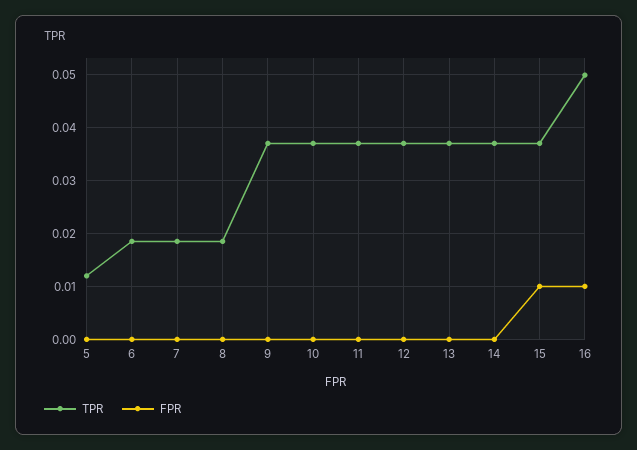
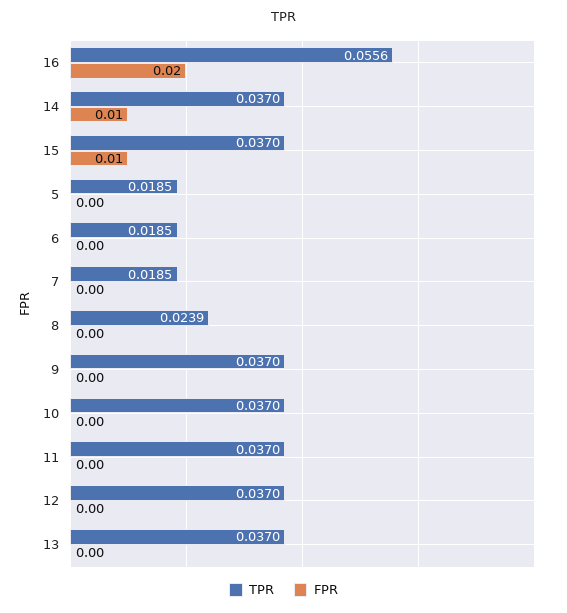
  {
    "TPR": {
-     "5": 0.012,
+     "5": 0.0185,
      "6": 0.0185,
      "7": 0.0185,
-     "8": 0.018,
+     "8": 0.0239,
      "9": 0.037,
      "10": 0.037,
      "11": 0.037,
      "12": 0.037,
      "13": 0.037,
      "14": 0.037,
      "15": 0.037,
-     "16": 0.05
+     "16": 0.0556
    },
    "FPR": {
      "5": 0,
      "6": 0,
      "7": 0,
      "8": 0,
      "9": 0,
      "10": 0,
      "11": 0,
      "12": 0,
      "13": 0,
-     "14": 0,
+     "14": 0.01,
      "15": 0.01,
-     "16": 0.01
+     "16": 0.02
    }
  }

